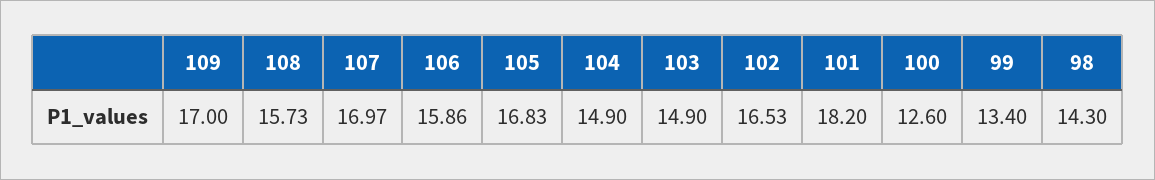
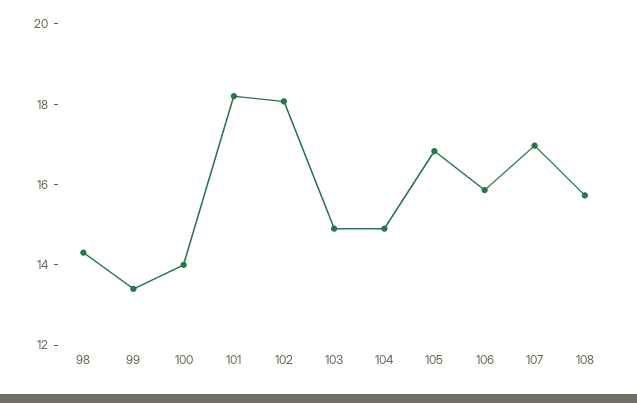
  {
-   "109": 17,
    "108": 15.73,
    "107": 16.97,
    "106": 15.86,
    "105": 16.83,
    "104": 14.9,
    "103": 14.9,
-   "102": 16.53,
+   "102": 18,
    "101": 18.2,
-   "100": 12.6,
+   "100": 14,
    "99": 13.4,
    "98": 14.3
  }

